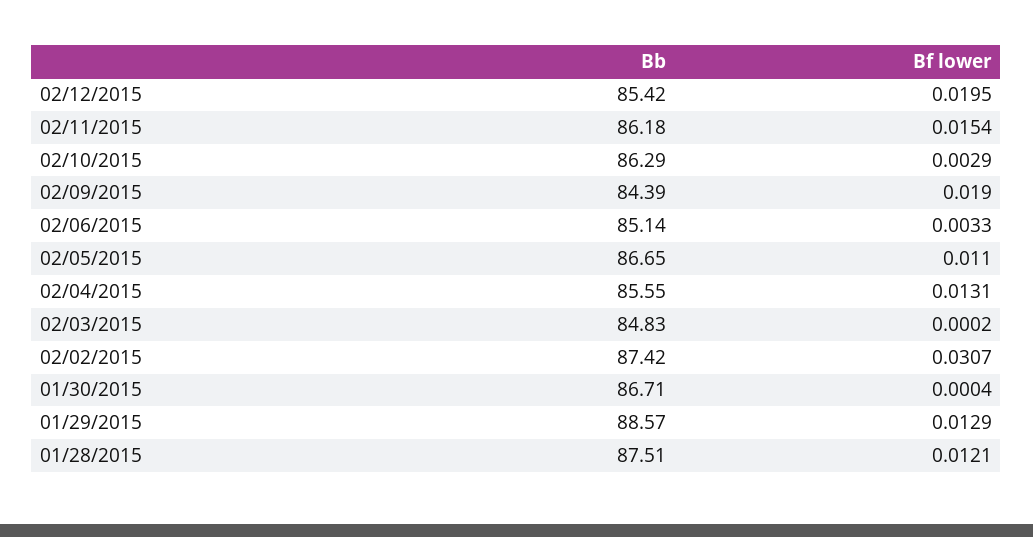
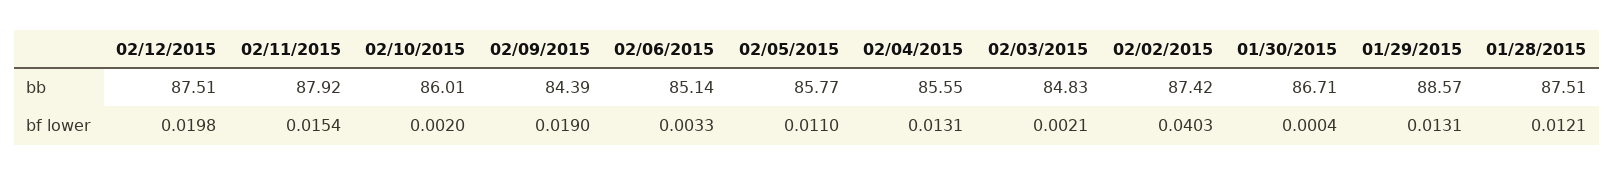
  {
    "Bb": {
-     "02/12/2015": 85.42,
+     "02/12/2015": 87.51,
-     "02/11/2015": 86.18,
+     "02/11/2015": 87.92,
-     "02/10/2015": 86.29,
+     "02/10/2015": 86.01,
      "02/09/2015": 84.39,
      "02/06/2015": 85.14,
-     "02/05/2015": 86.65,
+     "02/05/2015": 85.77,
      "02/04/2015": 85.55,
      "02/03/2015": 84.83,
      "02/02/2015": 87.42,
      "01/30/2015": 86.71,
      "01/29/2015": 88.57,
      "01/28/2015": 87.51
    },
    "Bf lower": {
-     "02/12/2015": 0.0195,
+     "02/12/2015": 0.0198,
      "02/11/2015": 0.0154,
-     "02/10/2015": 0.0029,
+     "02/10/2015": 0.002,
      "02/09/2015": 0.019,
      "02/06/2015": 0.0033,
      "02/05/2015": 0.011,
      "02/04/2015": 0.0131,
-     "02/03/2015": 0.0002,
+     "02/03/2015": 0.0021,
-     "02/02/2015": 0.0307,
+     "02/02/2015": 0.0403,
      "01/30/2015": 0.0004,
-     "01/29/2015": 0.0129,
+     "01/29/2015": 0.0131,
      "01/28/2015": 0.0121
    }
  }

